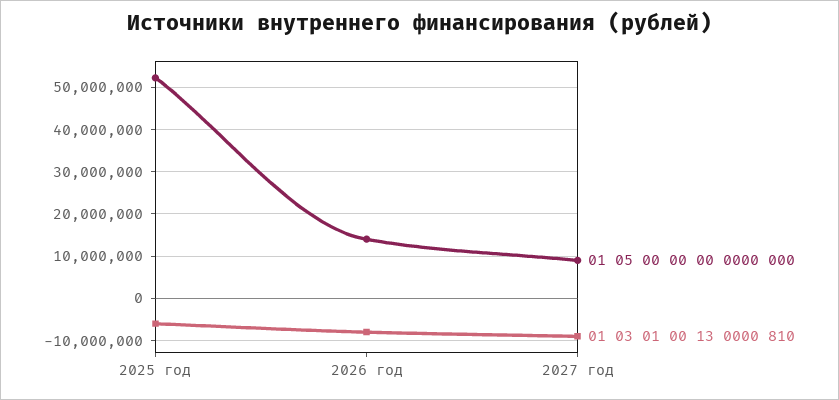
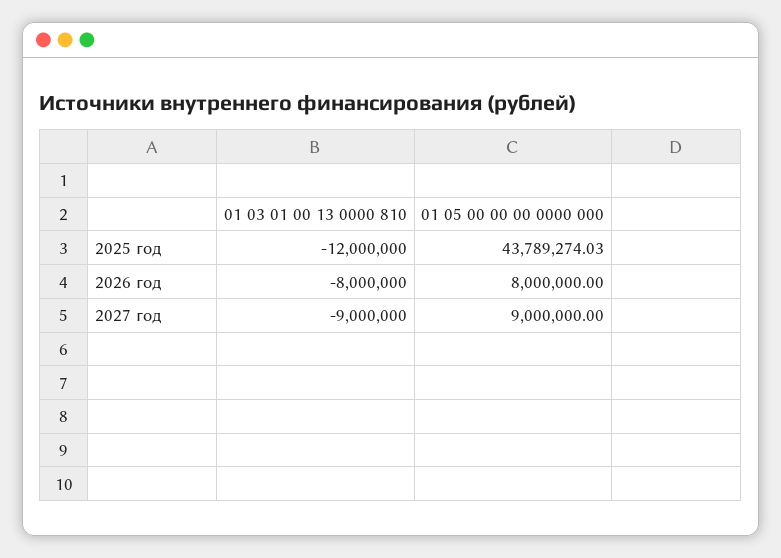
  {
    "01 05 00 00 00 0000 000": {
-     "2025 год": 52000000,
+     "2025 год": 43789274.03,
-     "2026 год": 14000000,
+     "2026 год": 8000000,
      "2027 год": 9000000
    },
    "01 03 01 00 13 0000 810": {
-     "2025 год": -6000000,
+     "2025 год": -12000000,
      "2026 год": -8000000,
      "2027 год": -9000000
    }
  }

